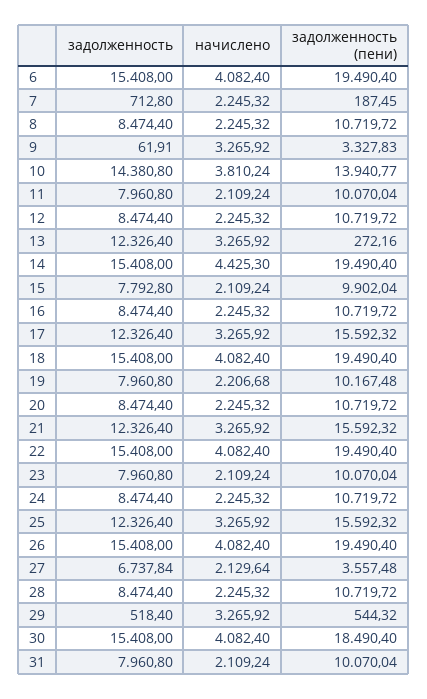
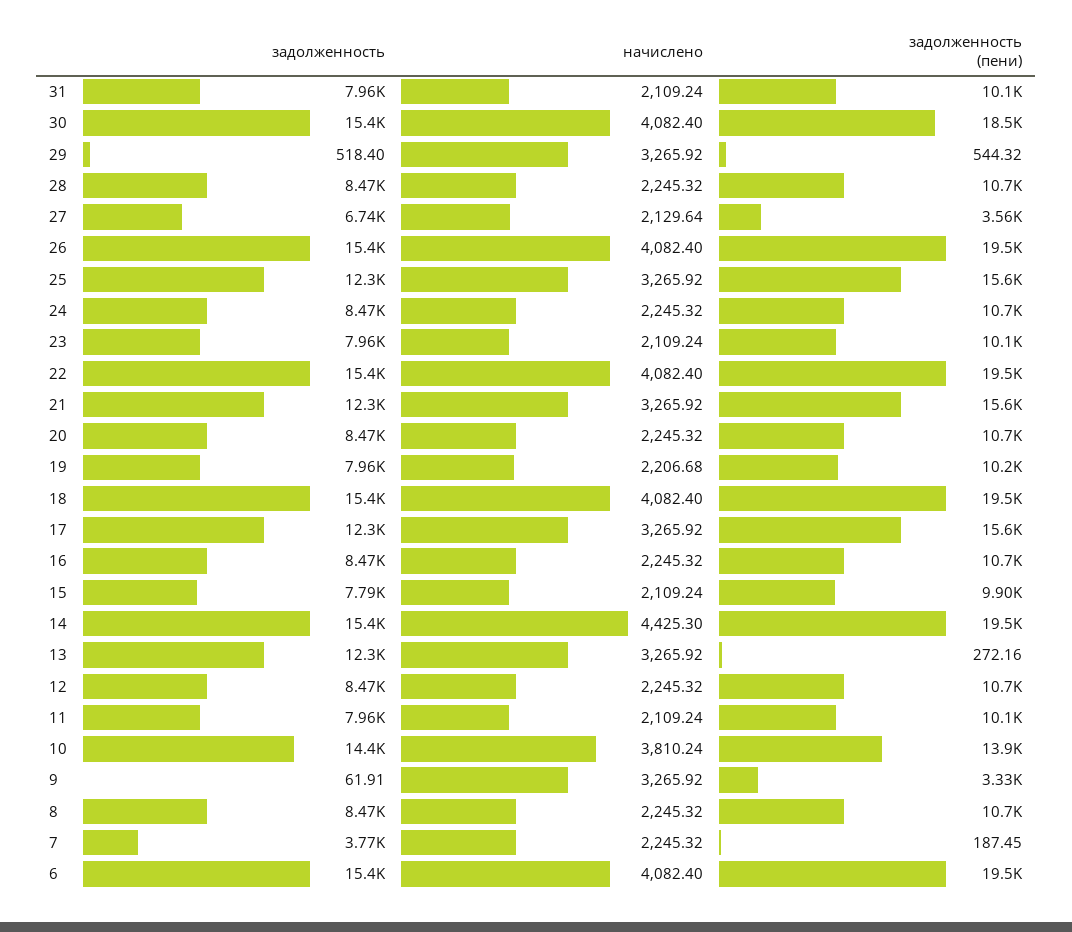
  {
    "задолженность": {
      "6": 15408,
-     "7": 712.8,
+     "7": 3770,
      "8": 8474.4,
      "9": 61.91,
      "10": 14380.8,
      "11": 7960.8,
      "12": 8474.4,
      "13": 12326.4,
      "14": 15408,
      "15": 7792.8,
      "16": 8474.4,
      "17": 12326.4,
      "18": 15408,
      "19": 7960.8,
      "20": 8474.4,
      "21": 12326.4,
      "22": 15408,
      "23": 7960.8,
      "24": 8474.4,
      "25": 12326.4,
      "26": 15408,
      "27": 6737.84,
      "28": 8474.4,
      "29": 518.4,
      "30": 15408,
      "31": 7960.8
    },
    "начислено": {
      "6": 4082.4,
      "7": 2245.32,
      "8": 2245.32,
      "9": 3265.92,
      "10": 3810.24,
      "11": 2109.24,
      "12": 2245.32,
      "13": 3265.92,
      "14": 4425.3,
      "15": 2109.24,
      "16": 2245.32,
      "17": 3265.92,
      "18": 4082.4,
      "19": 2206.68,
      "20": 2245.32,
      "21": 3265.92,
      "22": 4082.4,
      "23": 2109.24,
      "24": 2245.32,
      "25": 3265.92,
      "26": 4082.4,
      "27": 2129.64,
      "28": 2245.32,
      "29": 3265.92,
      "30": 4082.4,
      "31": 2109.24
    },
    "задолженность (пени)": {
      "6": 19490.4,
      "7": 187.45,
      "8": 10719.72,
      "9": 3327.83,
      "10": 13940.77,
      "11": 10070.04,
      "12": 10719.72,
      "13": 272.16,
      "14": 19490.4,
      "15": 9902.04,
      "16": 10719.72,
      "17": 15592.32,
      "18": 19490.4,
      "19": 10167.48,
      "20": 10719.72,
      "21": 15592.32,
      "22": 19490.4,
      "23": 10070.04,
      "24": 10719.72,
      "25": 15592.32,
      "26": 19490.4,
      "27": 3557.48,
      "28": 10719.72,
      "29": 544.32,
      "30": 18490.4,
      "31": 10070.04
    }
  }

